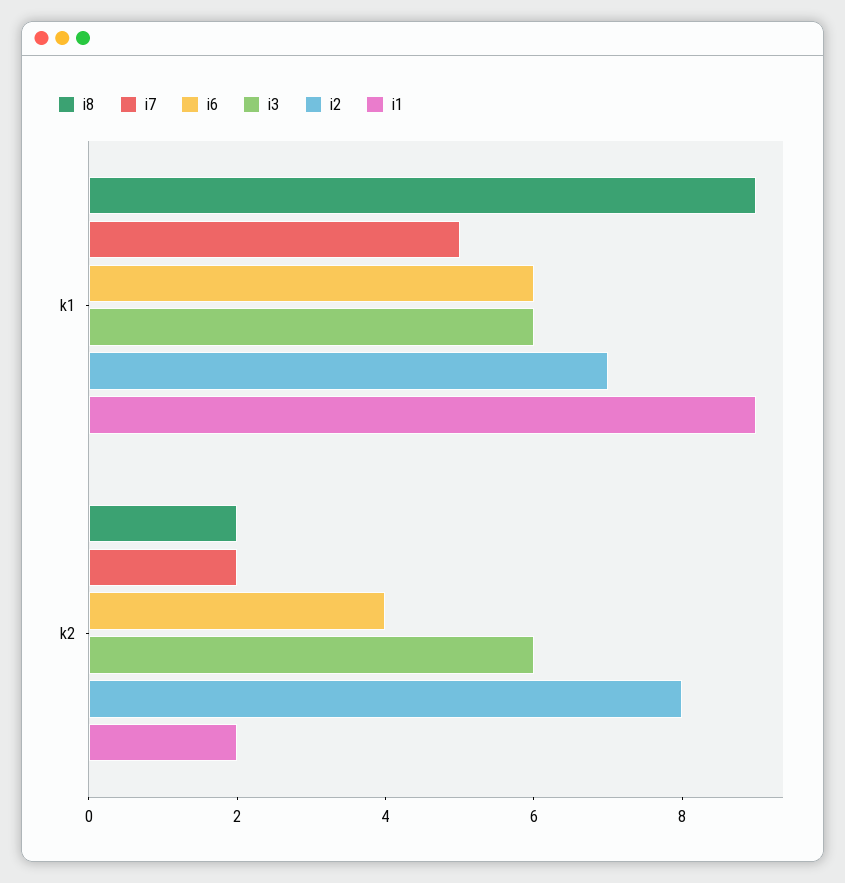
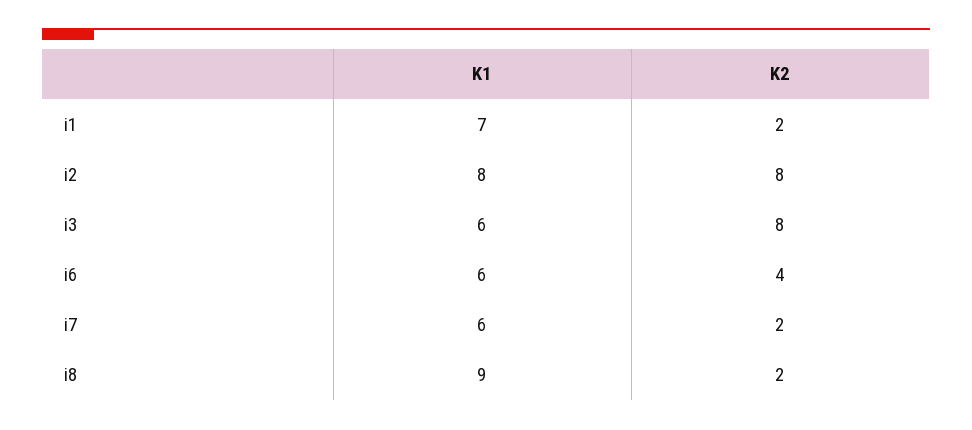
  {
    "i8": {
      "k1": 9,
      "k2": 2
    },
    "i7": {
-     "k1": 5,
+     "k1": 6,
      "k2": 2
    },
    "i6": {
      "k1": 6,
      "k2": 4
    },
    "i3": {
      "k1": 6,
-     "k2": 6
+     "k2": 8
    },
    "i2": {
-     "k1": 7,
+     "k1": 8,
      "k2": 8
    },
    "i1": {
-     "k1": 9,
+     "k1": 7,
      "k2": 2
    }
  }

